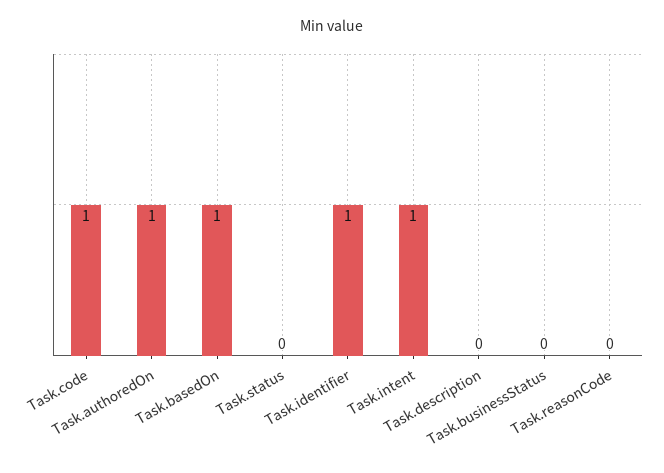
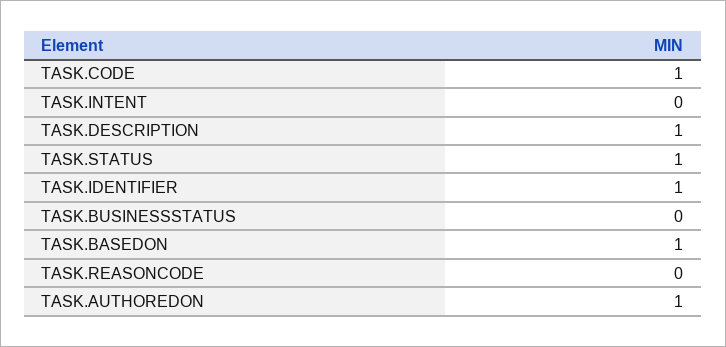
  {
    "Task.code": 1,
    "Task.authoredOn": 1,
    "Task.basedOn": 1,
-   "Task.status": 0,
+   "Task.status": 1,
    "Task.identifier": 1,
-   "Task.intent": 1,
+   "Task.intent": 0,
-   "Task.description": 0,
+   "Task.description": 1,
    "Task.businessStatus": 0,
    "Task.reasonCode": 0
  }

